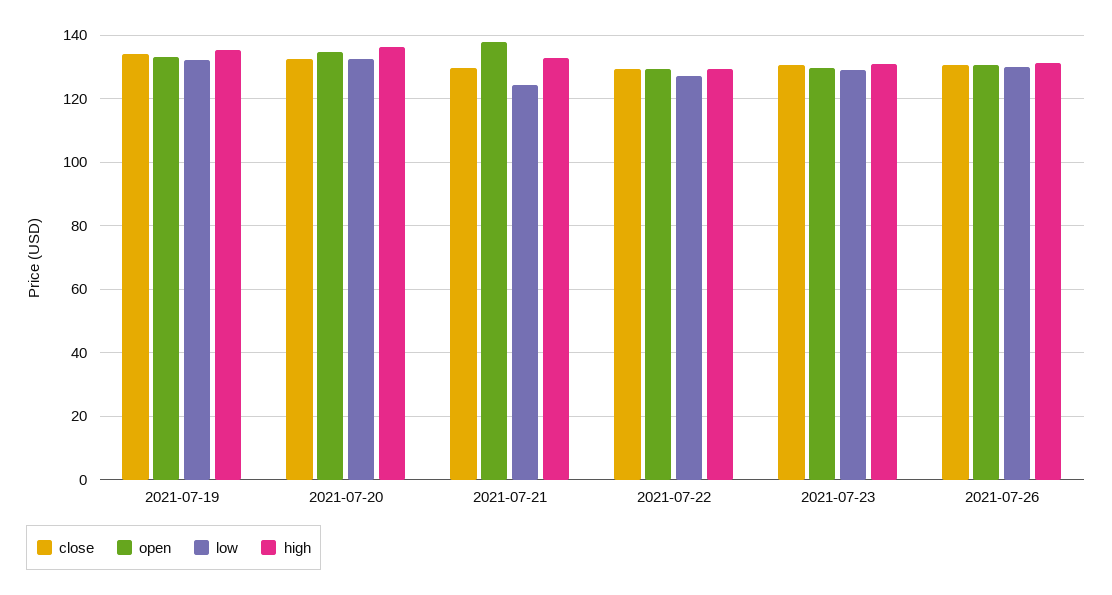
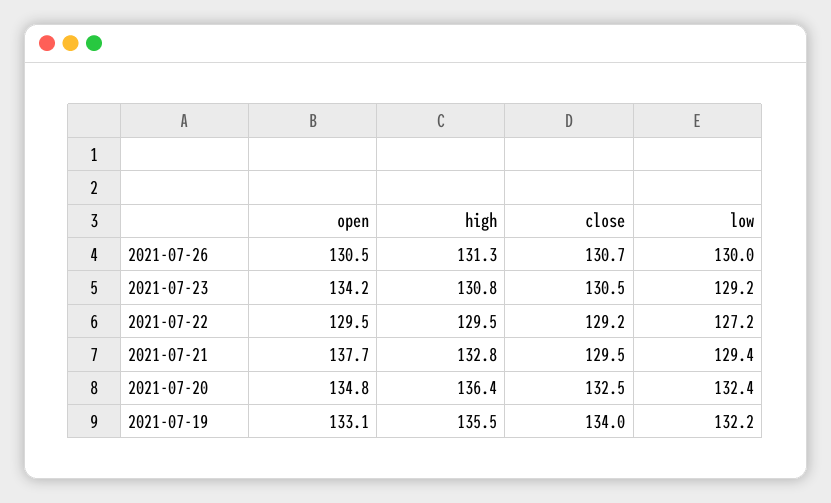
  {
    "close": {
      "2021-07-19": 134,
      "2021-07-20": 132.5,
      "2021-07-21": 129.5,
      "2021-07-22": 129.2,
      "2021-07-23": 130.5,
      "2021-07-26": 130.7
    },
    "open": {
      "2021-07-19": 133.1,
      "2021-07-20": 134.8,
      "2021-07-21": 137.7,
      "2021-07-22": 129.5,
-     "2021-07-23": 130,
+     "2021-07-23": 134.2,
      "2021-07-26": 130.5
    },
    "low": {
      "2021-07-19": 132.2,
      "2021-07-20": 132.4,
-     "2021-07-21": 124,
+     "2021-07-21": 129.4,
      "2021-07-22": 127.2,
      "2021-07-23": 129.2,
      "2021-07-26": 130
    },
    "high": {
      "2021-07-19": 135.5,
      "2021-07-20": 136.4,
      "2021-07-21": 132.8,
      "2021-07-22": 129.5,
      "2021-07-23": 130.8,
      "2021-07-26": 131.3
    }
  }

